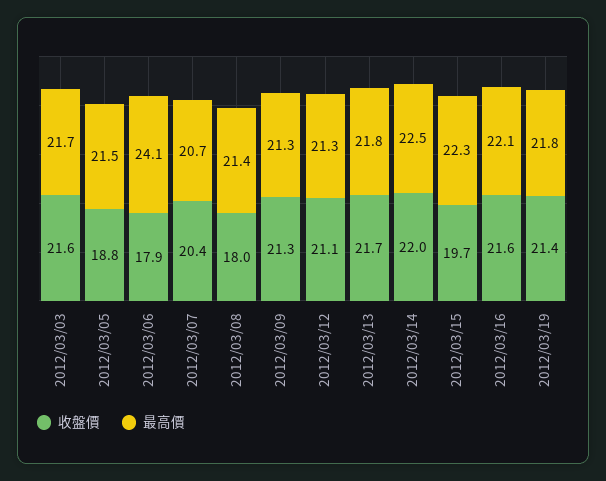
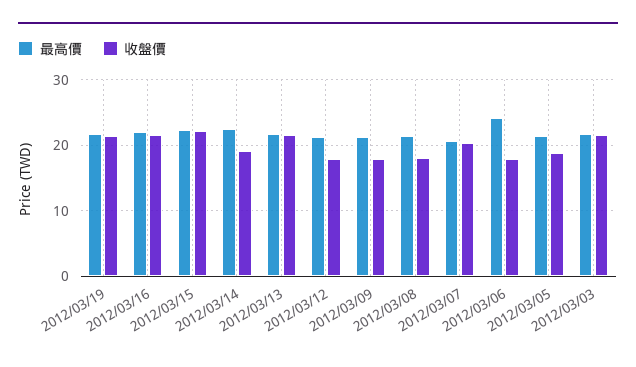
  {
    "收盤價": {
      "2012/03/03": 21.6,
      "2012/03/05": 18.8,
      "2012/03/06": 17.9,
      "2012/03/07": 20.4,
      "2012/03/08": 18,
-     "2012/03/09": 21.3,
+     "2012/03/09": 18,
-     "2012/03/12": 21.1,
+     "2012/03/12": 18,
      "2012/03/13": 21.7,
-     "2012/03/14": 22,
+     "2012/03/14": 19,
-     "2012/03/15": 19.7,
+     "2012/03/15": 22,
      "2012/03/16": 21.6,
      "2012/03/19": 21.4
    },
    "最高價": {
      "2012/03/03": 21.7,
      "2012/03/05": 21.5,
      "2012/03/06": 24.1,
      "2012/03/07": 20.7,
      "2012/03/08": 21.4,
      "2012/03/09": 21.3,
      "2012/03/12": 21.3,
      "2012/03/13": 21.8,
      "2012/03/14": 22.5,
      "2012/03/15": 22.3,
      "2012/03/16": 22.1,
      "2012/03/19": 21.8
    }
  }

